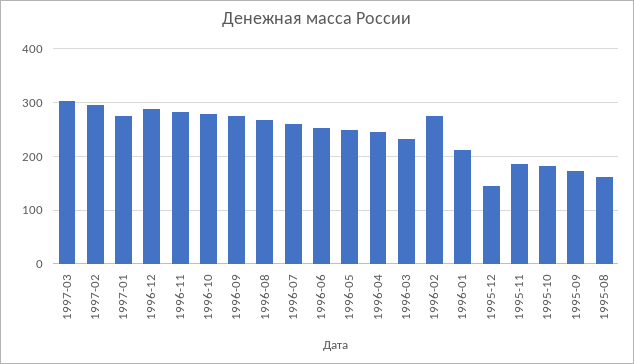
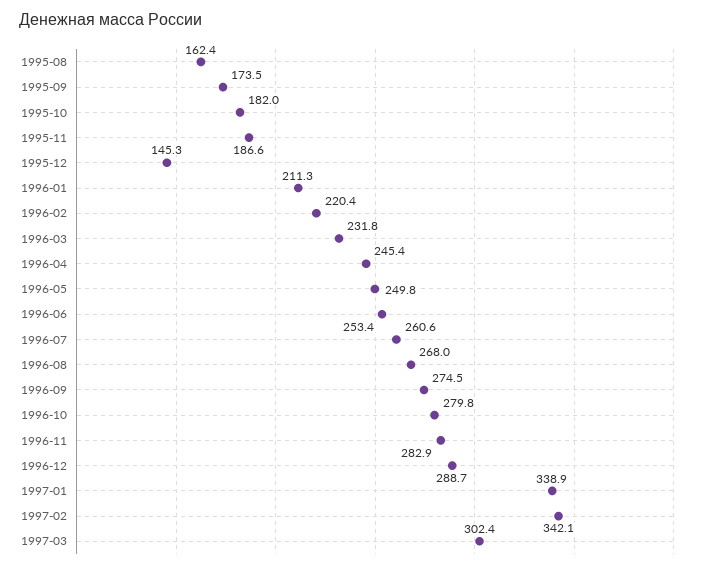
  {
    "1997-03": 302.4,
-   "1997-02": 300,
+   "1997-02": 342.1,
-   "1997-01": 280,
+   "1997-01": 338.9,
    "1996-12": 288.7,
    "1996-11": 282.9,
    "1996-10": 279.8,
    "1996-09": 274.5,
    "1996-08": 268,
    "1996-07": 260.6,
    "1996-06": 253.4,
    "1996-05": 249.8,
    "1996-04": 245.4,
    "1996-03": 231.8,
-   "1996-02": 280,
+   "1996-02": 220.4,
    "1996-01": 211.3,
    "1995-12": 145.3,
    "1995-11": 186.6,
    "1995-10": 182,
    "1995-09": 173.5,
    "1995-08": 162.4
  }

